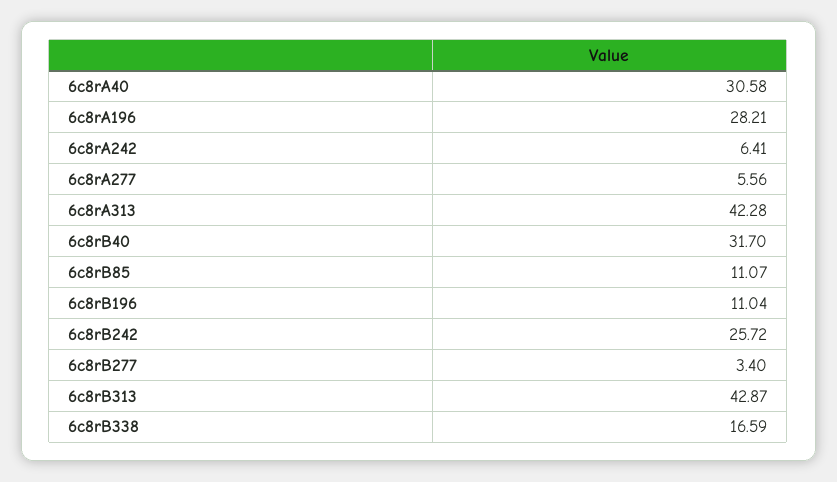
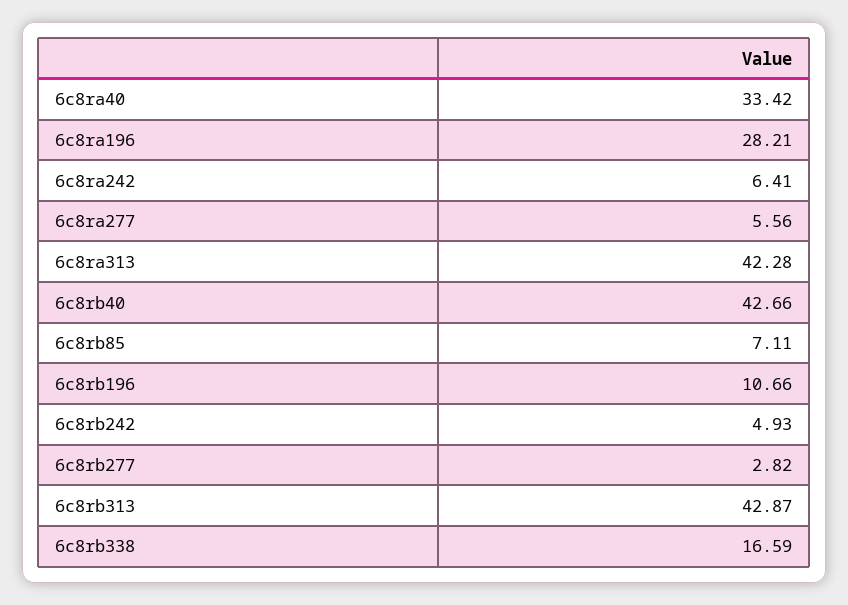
  {
-   "6c8rA40": 30.58,
+   "6c8rA40": 33.42,
    "6c8rA196": 28.21,
    "6c8rA242": 6.41,
    "6c8rA277": 5.56,
    "6c8rA313": 42.28,
-   "6c8rB40": 31.7,
+   "6c8rB40": 42.66,
-   "6c8rB85": 11.07,
+   "6c8rB85": 7.11,
-   "6c8rB196": 11.04,
+   "6c8rB196": 10.66,
-   "6c8rB242": 25.72,
+   "6c8rB242": 4.93,
-   "6c8rB277": 3.4,
+   "6c8rB277": 2.82,
    "6c8rB313": 42.87,
    "6c8rB338": 16.59
  }

